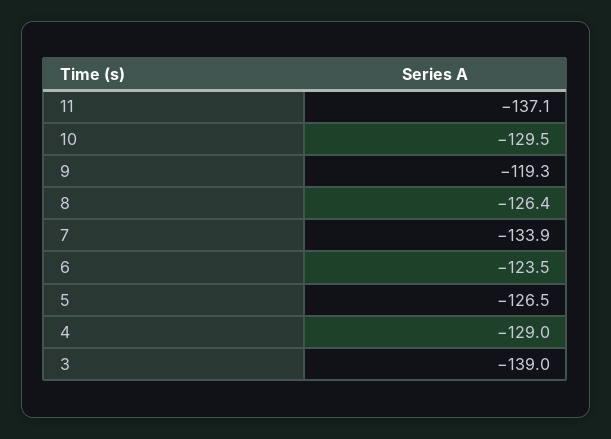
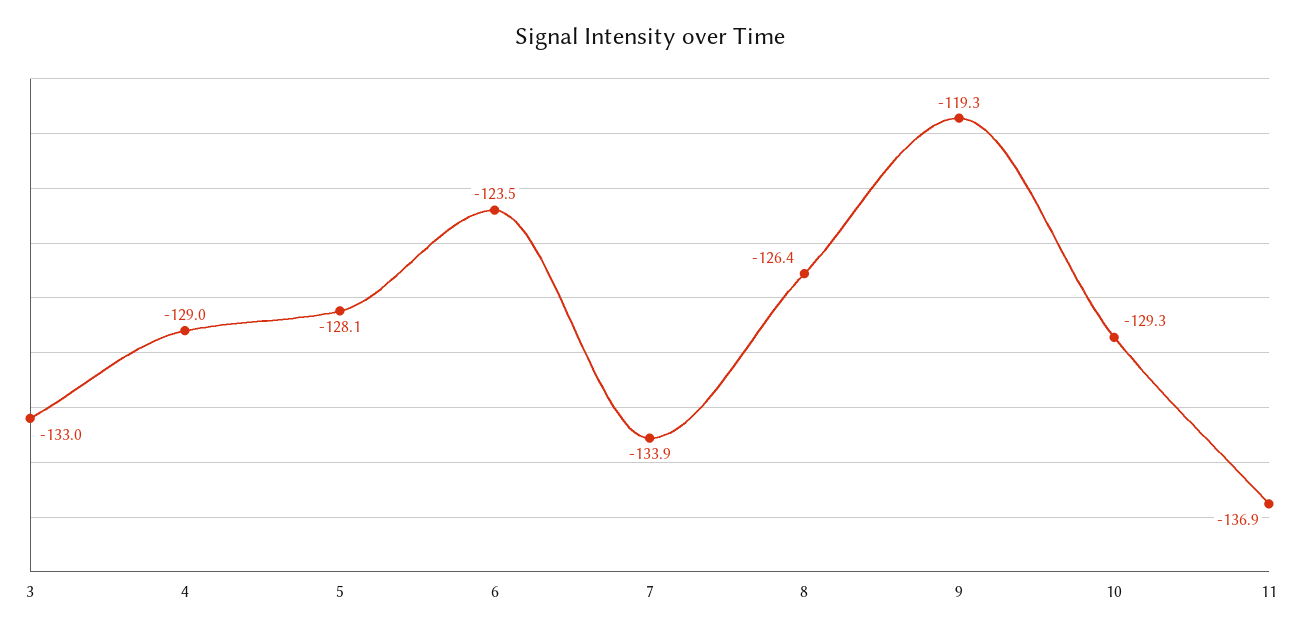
  {
-   "11": -137.1,
+   "11": -136.9,
-   "10": -129.5,
+   "10": -129.3,
    "9": -119.3,
    "8": -126.4,
    "7": -133.9,
    "6": -123.5,
-   "5": -126.5,
+   "5": -128.1,
    "4": -129,
-   "3": -139
+   "3": -133
  }

